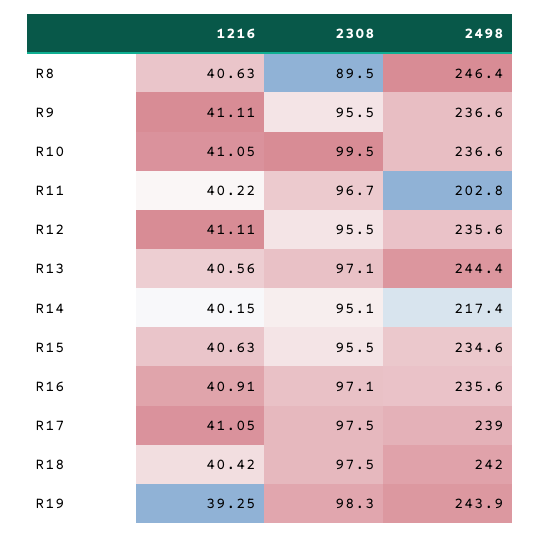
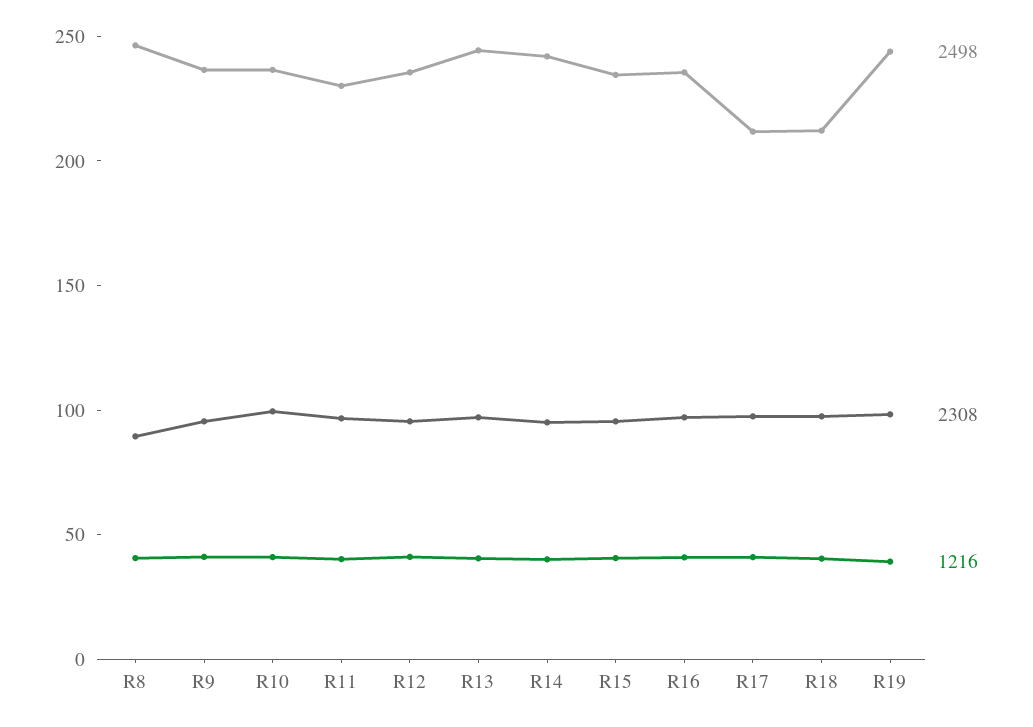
  {
    "1216": {
      "R8": 40.63,
      "R9": 41.11,
      "R10": 41.05,
      "R11": 40.22,
      "R12": 41.11,
      "R13": 40.56,
      "R14": 40.15,
      "R15": 40.63,
      "R16": 40.91,
      "R17": 41.05,
      "R18": 40.42,
      "R19": 39.25
    },
    "2308": {
      "R8": 89.5,
      "R9": 95.5,
      "R10": 99.5,
      "R11": 96.7,
      "R12": 95.5,
      "R13": 97.1,
      "R14": 95.1,
      "R15": 95.5,
      "R16": 97.1,
      "R17": 97.5,
      "R18": 97.5,
      "R19": 98.3
    },
    "2498": {
      "R8": 246.4,
      "R9": 236.6,
      "R10": 236.6,
-     "R11": 202.8,
+     "R11": 230,
      "R12": 235.6,
      "R13": 244.4,
-     "R14": 217.4,
+     "R14": 240,
      "R15": 234.6,
      "R16": 235.6,
-     "R17": 239,
+     "R17": 210,
-     "R18": 242,
+     "R18": 210,
      "R19": 243.9
    }
  }

